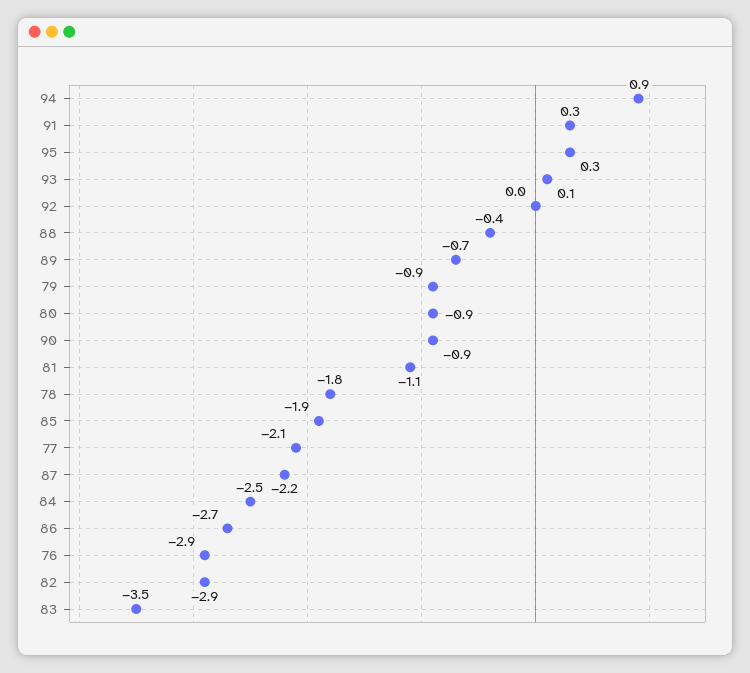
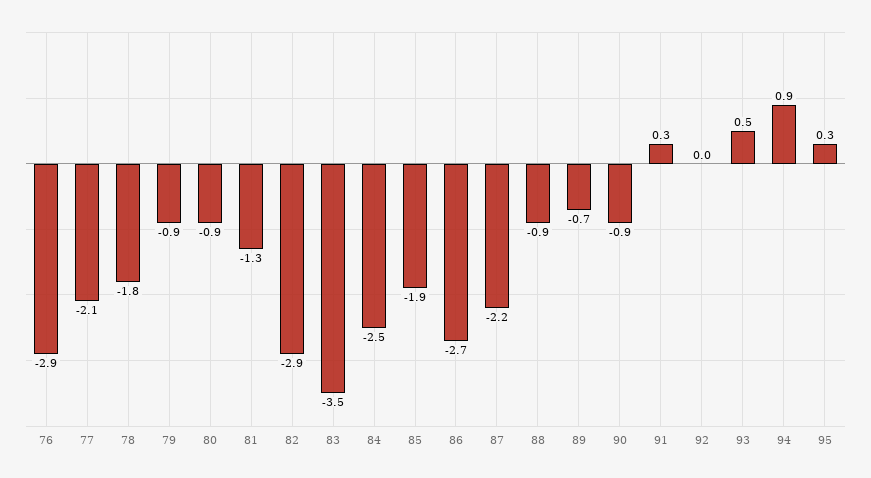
  {
    "94": 0.9,
    "91": 0.3,
    "95": 0.3,
-   "93": 0.1,
+   "93": 0.5,
    "92": 0,
-   "88": -0.4,
+   "88": -0.9,
    "89": -0.7,
    "79": -0.9,
    "80": -0.9,
    "90": -0.9,
-   "81": -1.1,
+   "81": -1.3,
    "78": -1.8,
    "85": -1.9,
    "77": -2.1,
    "87": -2.2,
    "84": -2.5,
    "86": -2.7,
    "76": -2.9,
    "82": -2.9,
    "83": -3.5
  }

